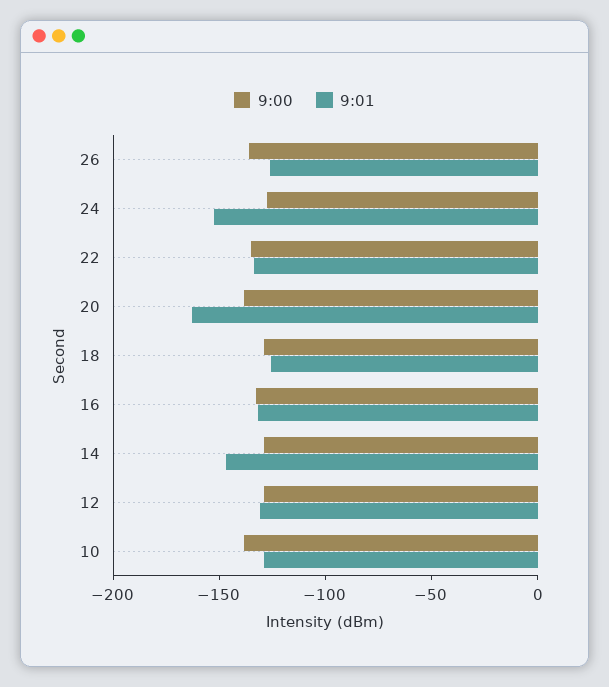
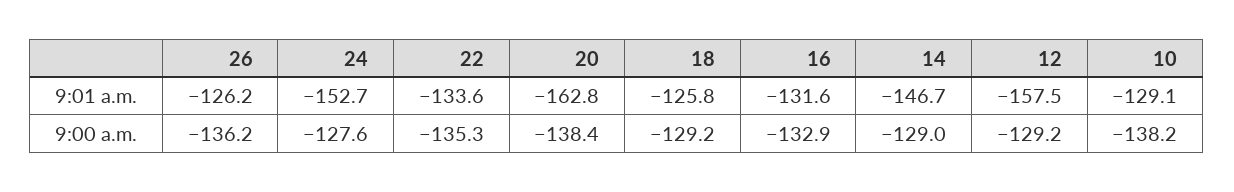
  {
    "9:00": {
      "26": -136.2,
      "24": -127.6,
      "22": -135.3,
      "20": -138.4,
      "18": -129.2,
      "16": -132.9,
      "14": -129,
      "12": -129.2,
      "10": -138.2
    },
    "9:01": {
      "26": -126.2,
      "24": -152.7,
      "22": -133.6,
      "20": -162.8,
      "18": -125.8,
      "16": -131.6,
      "14": -146.7,
-     "12": -130,
+     "12": -157.5,
      "10": -129.1
    }
  }

